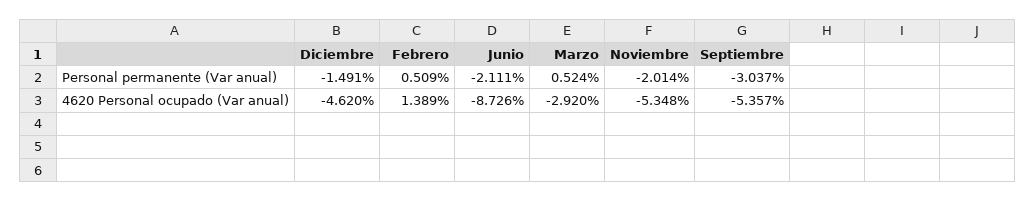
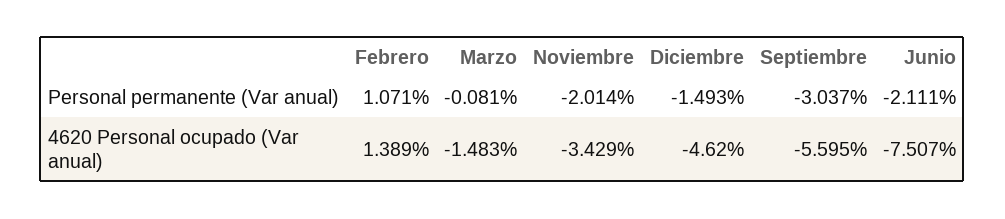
  {
    "Diciembre": {
-     "Personal permanente (Var anual)": -1.491,
+     "Personal permanente (Var anual)": -1.493,
      "4620 Personal ocupado (Var anual)": -4.62
    },
    "Febrero": {
-     "Personal permanente (Var anual)": 0.509,
+     "Personal permanente (Var anual)": 1.071,
      "4620 Personal ocupado (Var anual)": 1.389
    },
    "Junio": {
      "Personal permanente (Var anual)": -2.111,
-     "4620 Personal ocupado (Var anual)": -8.726
+     "4620 Personal ocupado (Var anual)": -7.507
    },
    "Marzo": {
-     "Personal permanente (Var anual)": 0.524,
+     "Personal permanente (Var anual)": -0.081,
-     "4620 Personal ocupado (Var anual)": -2.92
+     "4620 Personal ocupado (Var anual)": -1.483
    },
    "Noviembre": {
      "Personal permanente (Var anual)": -2.014,
-     "4620 Personal ocupado (Var anual)": -5.348
+     "4620 Personal ocupado (Var anual)": -3.429
    },
    "Septiembre": {
      "Personal permanente (Var anual)": -3.037,
-     "4620 Personal ocupado (Var anual)": -5.357
+     "4620 Personal ocupado (Var anual)": -5.595
    }
  }

